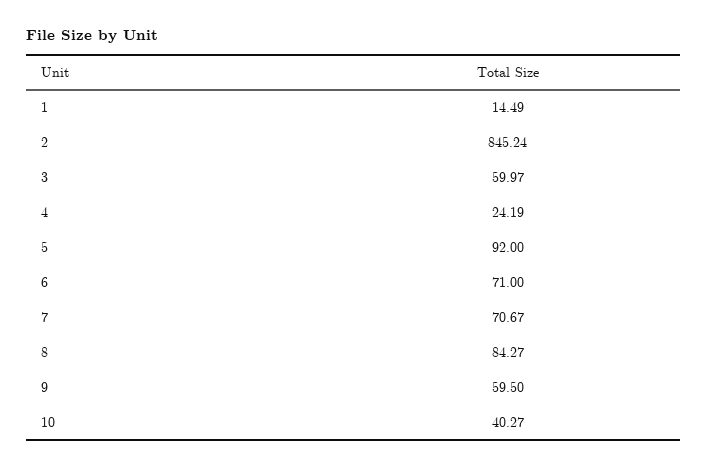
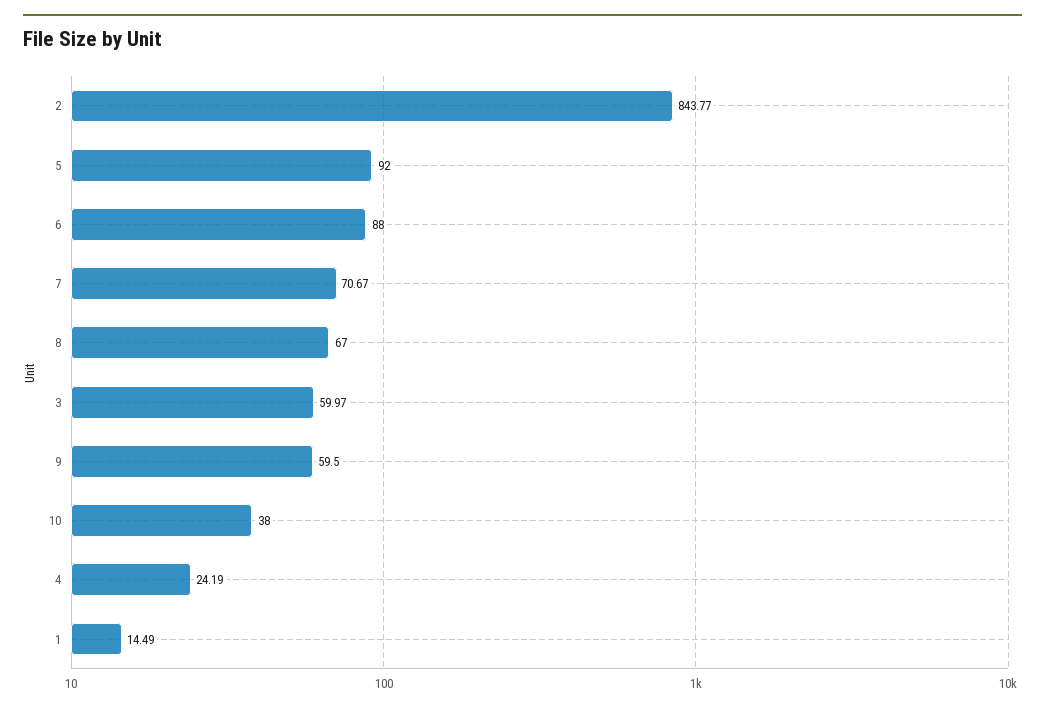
  {
    "1": 14.49,
-   "2": 845.24,
+   "2": 843.77,
    "3": 59.97,
    "4": 24.19,
    "5": 92,
-   "6": 71,
+   "6": 88,
    "7": 70.67,
-   "8": 84.27,
+   "8": 67,
    "9": 59.5,
-   "10": 40.27
+   "10": 38
  }

